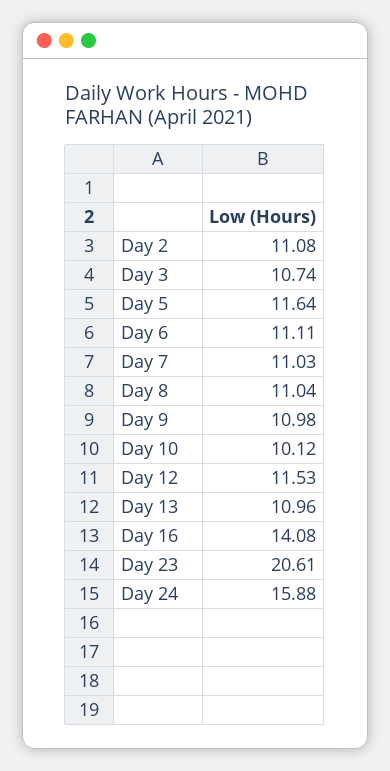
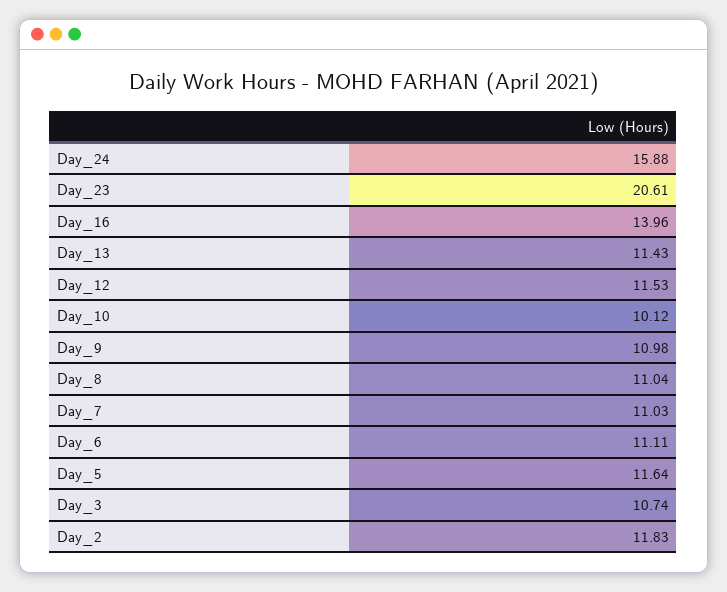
  {
-   "Day 2": 11.08,
+   "Day 2": 11.83,
    "Day 3": 10.74,
    "Day 5": 11.64,
    "Day 6": 11.11,
    "Day 7": 11.03,
    "Day 8": 11.04,
    "Day 9": 10.98,
    "Day 10": 10.12,
    "Day 12": 11.53,
-   "Day 13": 10.96,
+   "Day 13": 11.43,
-   "Day 16": 14.08,
+   "Day 16": 13.96,
    "Day 23": 20.61,
    "Day 24": 15.88
  }

